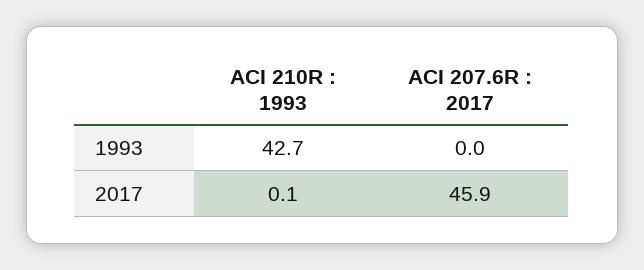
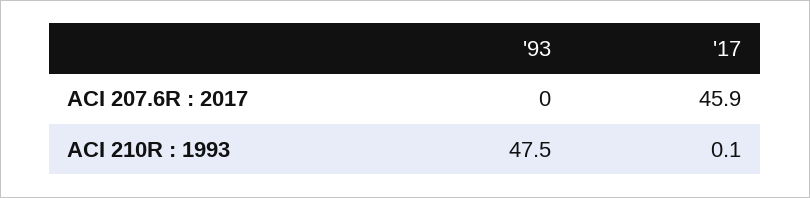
  {
    "ACI 210R : 1993": {
-     "1993": 42.7,
+     "1993": 47.5,
      "2017": 0.1
    },
    "ACI 207.6R : 2017": {
      "1993": 0,
      "2017": 45.9
    }
  }

